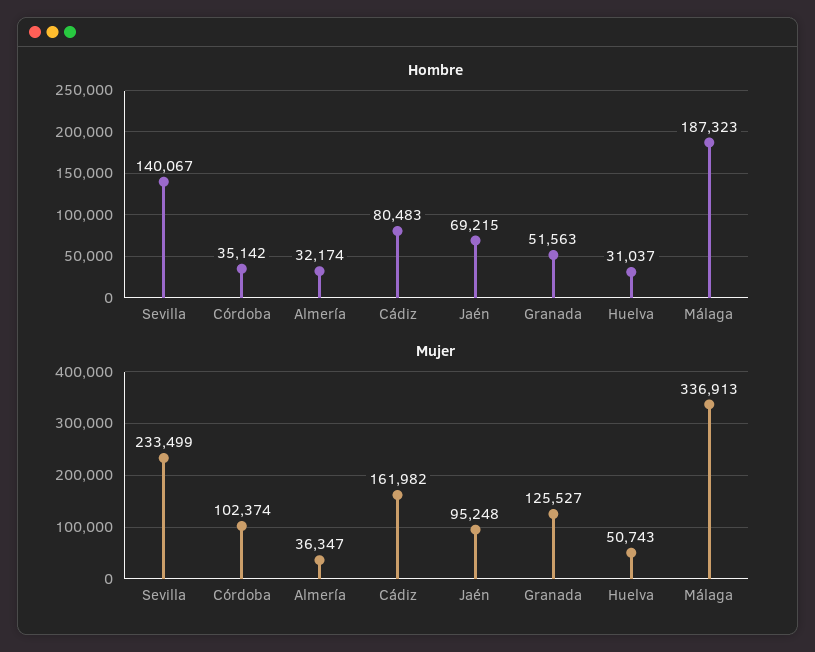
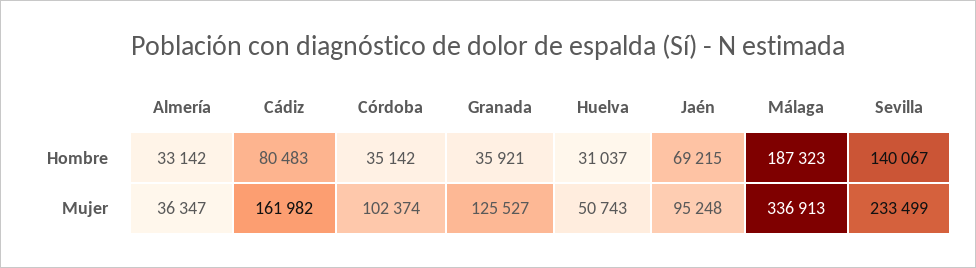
  {
    "Hombre": {
      "Sevilla": 140067,
      "Córdoba": 35142,
-     "Almería": 32174,
+     "Almería": 33142,
      "Cádiz": 80483,
      "Jaén": 69215,
-     "Granada": 51563,
+     "Granada": 35921,
      "Huelva": 31037,
      "Málaga": 187323
    },
    "Mujer": {
      "Sevilla": 233499,
      "Córdoba": 102374,
      "Almería": 36347,
      "Cádiz": 161982,
      "Jaén": 95248,
      "Granada": 125527,
      "Huelva": 50743,
      "Málaga": 336913
    }
  }

